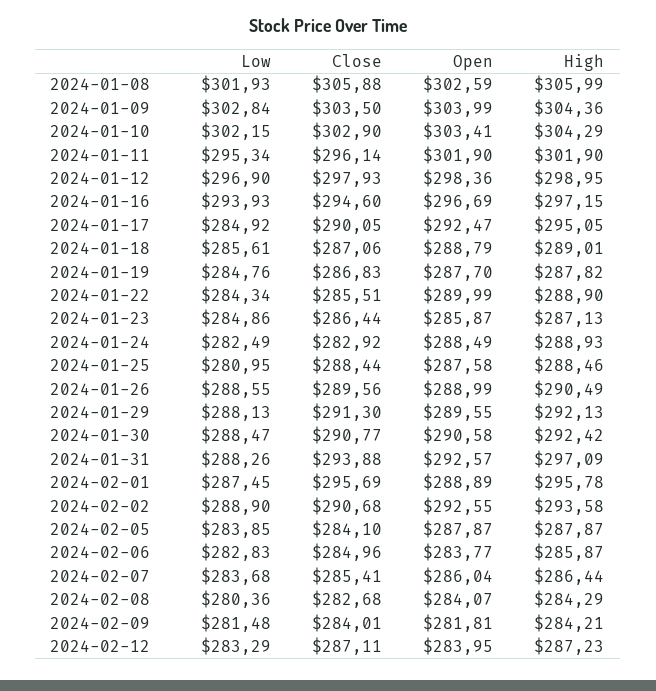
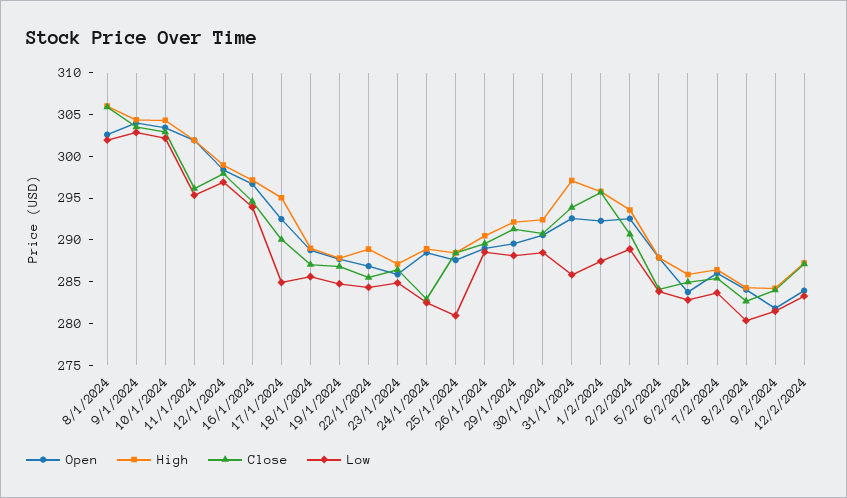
  {
    "Low": {
      "2024-01-08": 301.93,
      "2024-01-09": 302.84,
      "2024-01-10": 302.15,
      "2024-01-11": 295.34,
      "2024-01-12": 296.9,
      "2024-01-16": 293.93,
      "2024-01-17": 284.92,
      "2024-01-18": 285.61,
      "2024-01-19": 284.76,
      "2024-01-22": 284.34,
      "2024-01-23": 284.86,
      "2024-01-24": 282.49,
      "2024-01-25": 280.95,
      "2024-01-26": 288.55,
      "2024-01-29": 288.13,
      "2024-01-30": 288.47,
-     "2024-01-31": 288.26,
+     "2024-01-31": 286,
      "2024-02-01": 287.45,
      "2024-02-02": 288.9,
      "2024-02-05": 283.85,
      "2024-02-06": 282.83,
      "2024-02-07": 283.68,
      "2024-02-08": 280.36,
      "2024-02-09": 281.48,
      "2024-02-12": 283.29
    },
    "Close": {
      "2024-01-08": 305.88,
      "2024-01-09": 303.5,
      "2024-01-10": 302.9,
      "2024-01-11": 296.14,
      "2024-01-12": 297.93,
      "2024-01-16": 294.6,
      "2024-01-17": 290.05,
      "2024-01-18": 287.06,
      "2024-01-19": 286.83,
      "2024-01-22": 285.51,
      "2024-01-23": 286.44,
      "2024-01-24": 282.92,
      "2024-01-25": 288.44,
      "2024-01-26": 289.56,
      "2024-01-29": 291.3,
      "2024-01-30": 290.77,
      "2024-01-31": 293.88,
      "2024-02-01": 295.69,
      "2024-02-02": 290.68,
      "2024-02-05": 284.1,
      "2024-02-06": 284.96,
      "2024-02-07": 285.41,
      "2024-02-08": 282.68,
      "2024-02-09": 284.01,
      "2024-02-12": 287.11
    },
    "Open": {
      "2024-01-08": 302.59,
      "2024-01-09": 303.99,
      "2024-01-10": 303.41,
      "2024-01-11": 301.9,
      "2024-01-12": 298.36,
      "2024-01-16": 296.69,
      "2024-01-17": 292.47,
      "2024-01-18": 288.79,
      "2024-01-19": 287.7,
-     "2024-01-22": 289.99,
+     "2024-01-22": 287,
      "2024-01-23": 285.87,
      "2024-01-24": 288.49,
      "2024-01-25": 287.58,
      "2024-01-26": 288.99,
      "2024-01-29": 289.55,
      "2024-01-30": 290.58,
      "2024-01-31": 292.57,
-     "2024-02-01": 288.89,
+     "2024-02-01": 292,
      "2024-02-02": 292.55,
      "2024-02-05": 287.87,
      "2024-02-06": 283.77,
      "2024-02-07": 286.04,
      "2024-02-08": 284.07,
      "2024-02-09": 281.81,
      "2024-02-12": 283.95
    },
    "High": {
      "2024-01-08": 305.99,
      "2024-01-09": 304.36,
      "2024-01-10": 304.29,
      "2024-01-11": 301.9,
      "2024-01-12": 298.95,
      "2024-01-16": 297.15,
      "2024-01-17": 295.05,
      "2024-01-18": 289.01,
      "2024-01-19": 287.82,
      "2024-01-22": 288.9,
      "2024-01-23": 287.13,
      "2024-01-24": 288.93,
      "2024-01-25": 288.46,
      "2024-01-26": 290.49,
      "2024-01-29": 292.13,
      "2024-01-30": 292.42,
      "2024-01-31": 297.09,
      "2024-02-01": 295.78,
      "2024-02-02": 293.58,
      "2024-02-05": 287.87,
      "2024-02-06": 285.87,
      "2024-02-07": 286.44,
      "2024-02-08": 284.29,
      "2024-02-09": 284.21,
      "2024-02-12": 287.23
    }
  }

